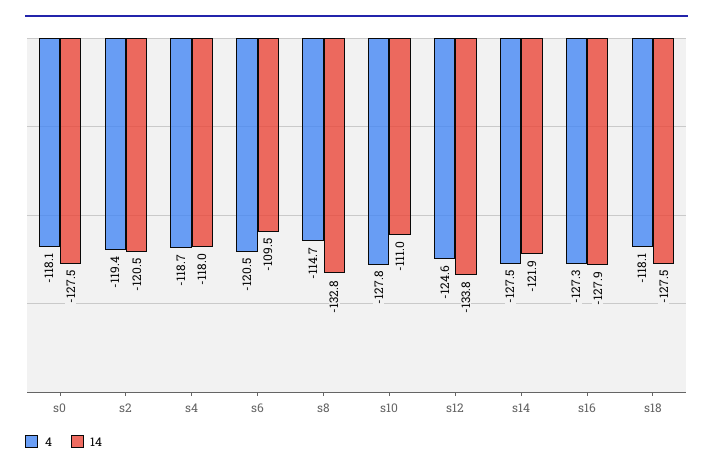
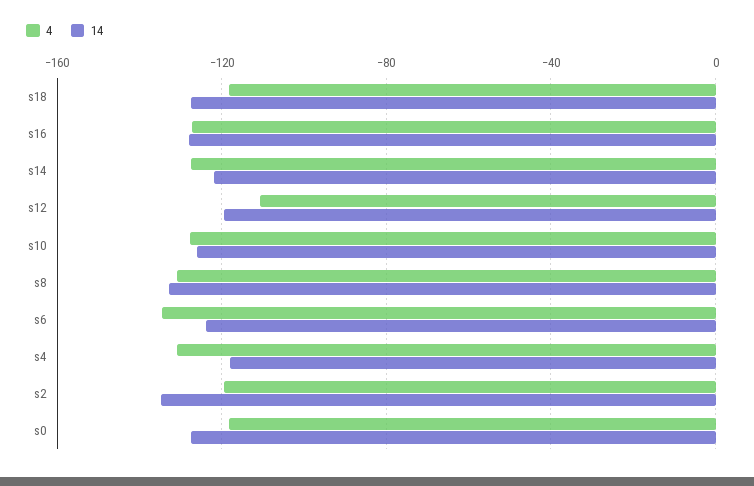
  {
    "4": {
      "s0": -118.1,
      "s2": -119.4,
-     "s4": -118.7,
+     "s4": -130,
-     "s6": -120.5,
+     "s6": -135,
-     "s8": -114.7,
+     "s8": -130,
      "s10": -127.8,
-     "s12": -124.6,
+     "s12": -110,
      "s14": -127.5,
      "s16": -127.3,
      "s18": -118.1
    },
    "14": {
      "s0": -127.5,
-     "s2": -120.5,
+     "s2": -135,
      "s4": -118,
-     "s6": -109.5,
+     "s6": -125,
      "s8": -132.8,
-     "s10": -111,
+     "s10": -125,
-     "s12": -133.8,
+     "s12": -120,
      "s14": -121.9,
      "s16": -127.9,
      "s18": -127.5
    }
  }

